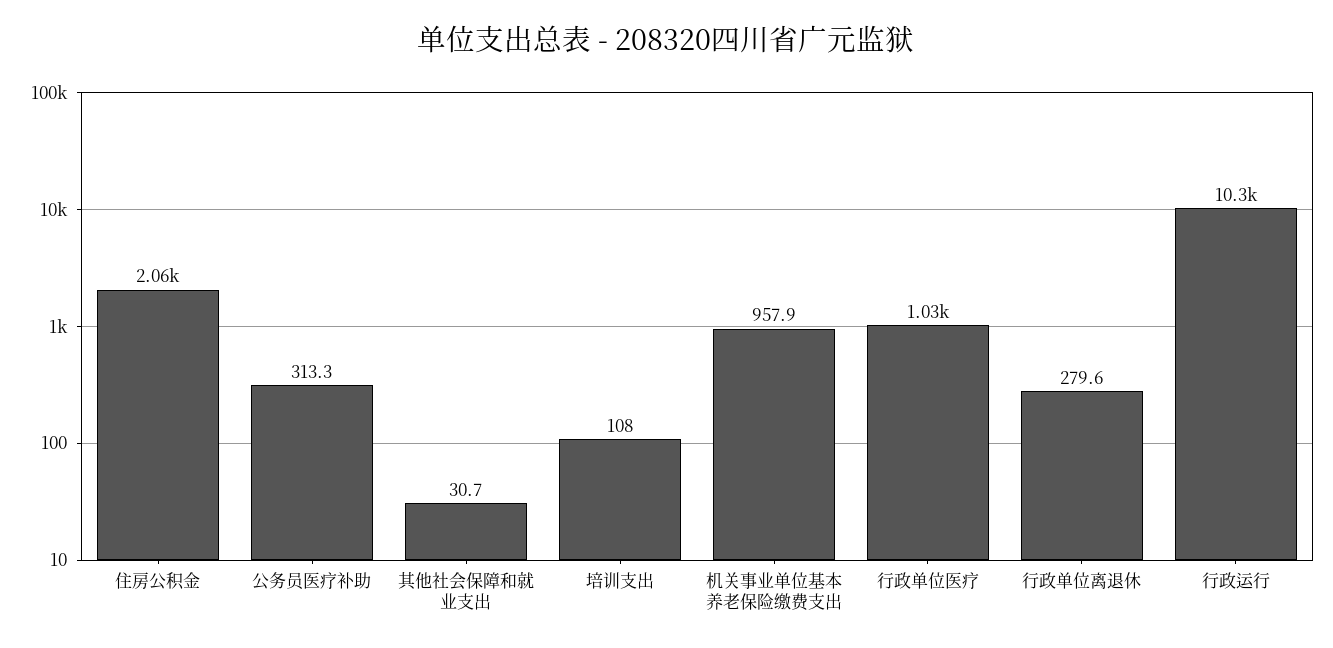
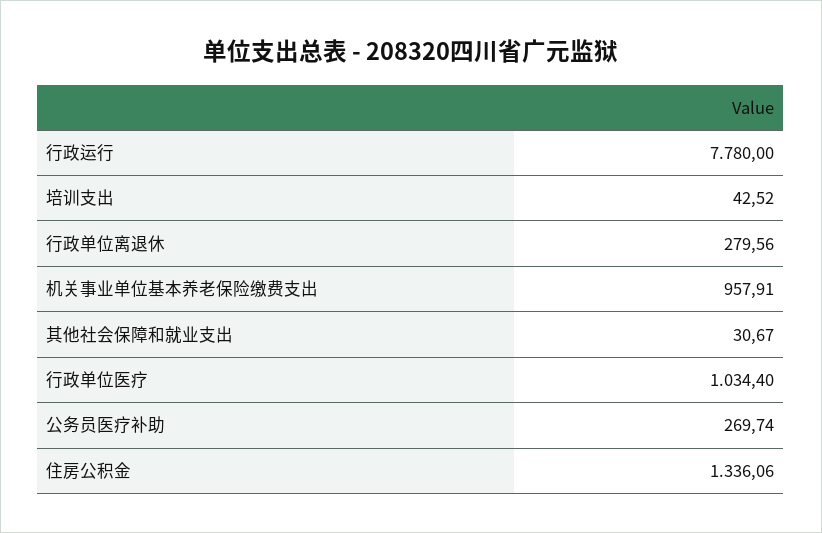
  {
-   "住房公积金": 2060,
+   "住房公积金": 1336.06,
-   "公务员医疗补助": 313.3,
+   "公务员医疗补助": 269.74,
    "其他社会保障和就业支出": 30.67,
-   "培训支出": 108,
+   "培训支出": 42.52,
    "机关事业单位基本养老保险缴费支出": 957.91,
    "行政单位医疗": 1034.4,
    "行政单位离退休": 279.56,
-   "行政运行": 10300
+   "行政运行": 7780
  }

